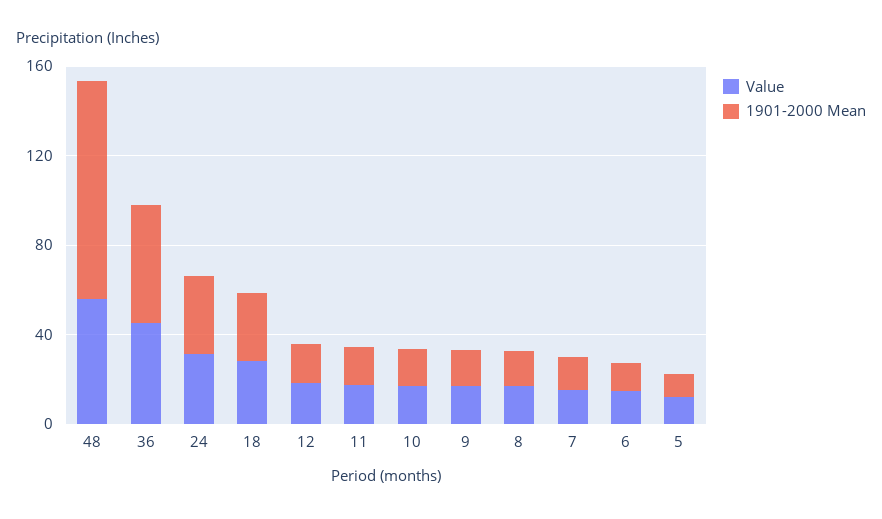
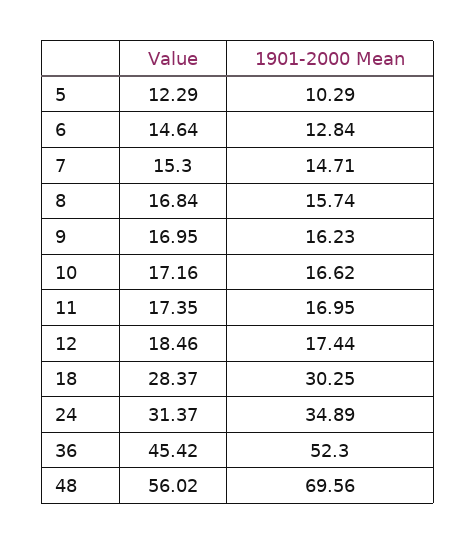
  {
    "Value": {
      "48": 56.02,
      "36": 45.42,
      "24": 31.37,
      "18": 28.37,
      "12": 18.46,
      "11": 17.35,
      "10": 17.16,
      "9": 16.95,
      "8": 16.84,
      "7": 15.3,
      "6": 14.64,
      "5": 12.29
    },
    "1901-2000 Mean": {
-     "48": 100,
+     "48": 69.56,
      "36": 52.3,
      "24": 34.89,
      "18": 30.25,
      "12": 17.44,
      "11": 16.95,
      "10": 16.62,
      "9": 16.23,
      "8": 15.74,
      "7": 14.71,
      "6": 12.84,
      "5": 10.29
    }
  }

